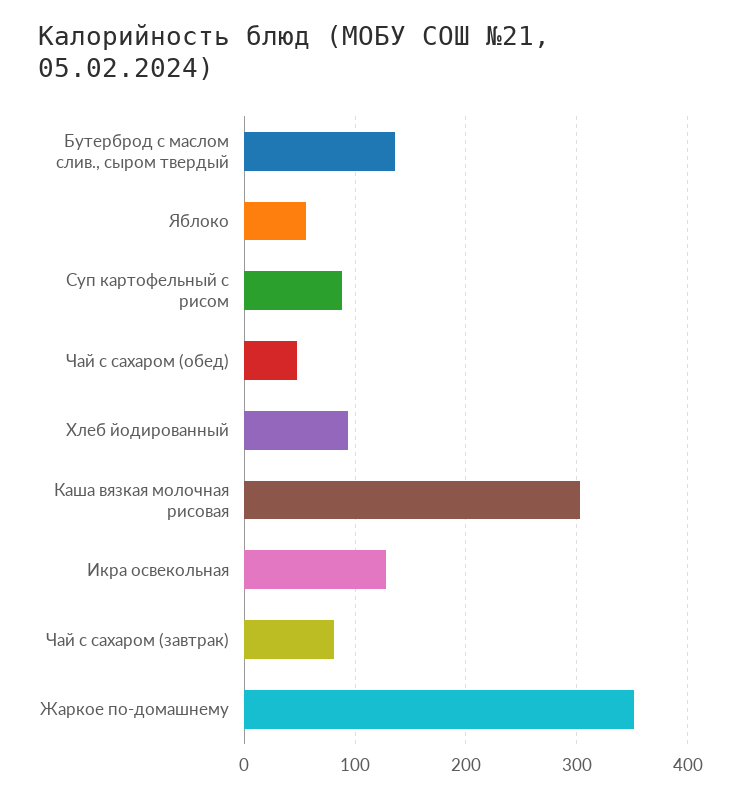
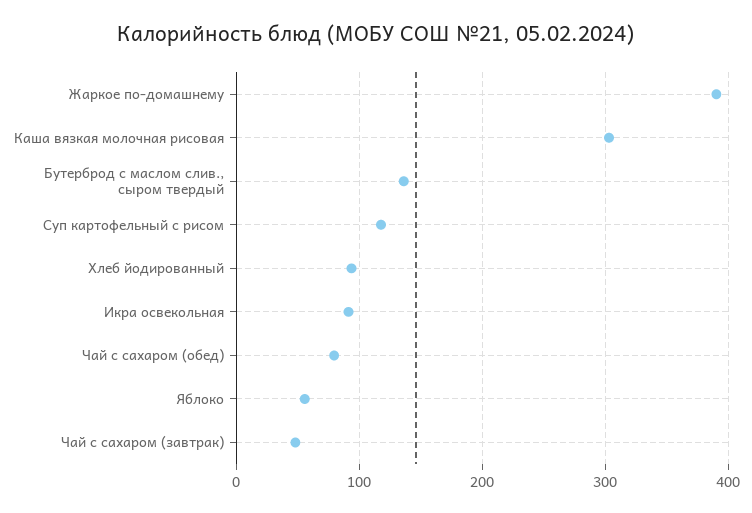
  {
    "Бутерброд с маслом слив., сыром твердый": 140,
    "Яблоко": 60,
-   "Суп картофельный с рисом": 90,
+   "Суп картофельный с рисом": 120,
-   "Чай с сахаром (обед)": 50,
+   "Чай с сахаром (обед)": 80,
    "Хлеб йодированный": 90,
    "Каша вязкая молочная рисовая": 300,
-   "Икра освекольная": 130,
+   "Икра освекольная": 90,
-   "Чай с сахаром (завтрак)": 80,
+   "Чай с сахаром (завтрак)": 50,
-   "Жаркое по-домашнему": 350
+   "Жаркое по-домашнему": 390
  }

